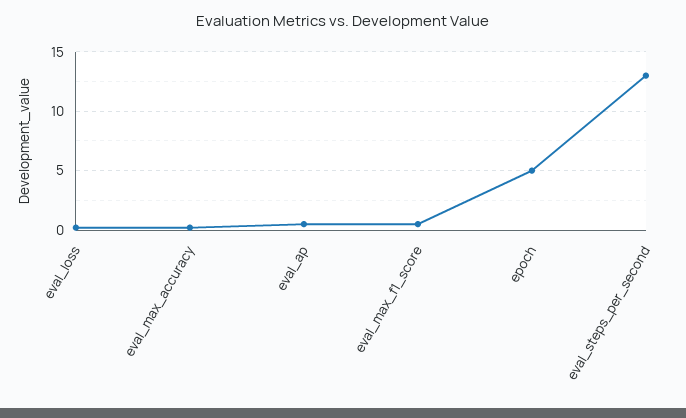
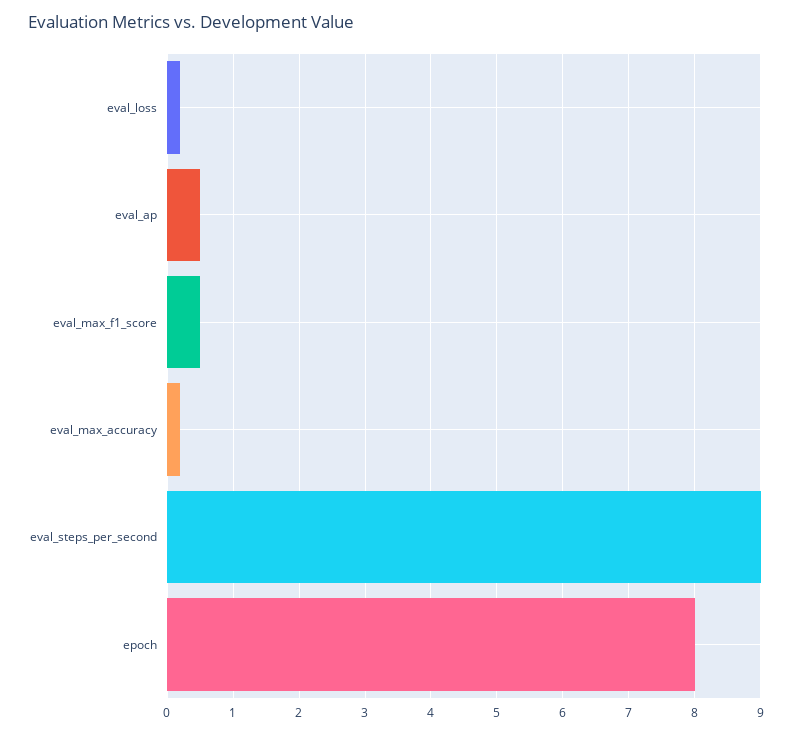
  {
    "eval_loss": 0.2,
    "eval_max_accuracy": 0.2,
    "eval_ap": 0.5,
    "eval_max_f1_score": 0.5,
-   "epoch": 5,
+   "epoch": 8,
-   "eval_steps_per_second": 13
+   "eval_steps_per_second": 9
  }

